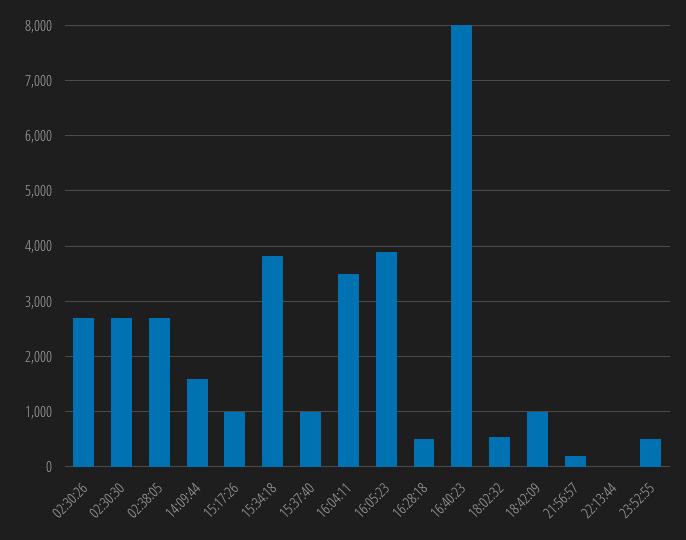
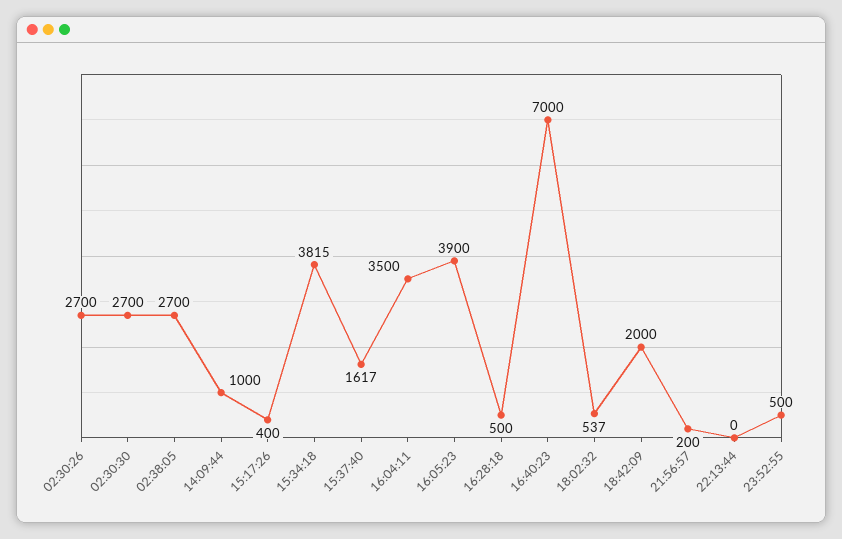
  {
    "02:30:26": 2700,
    "02:30:30": 2700,
    "02:38:05": 2700,
-   "14:09:44": 1600,
+   "14:09:44": 1000,
-   "15:17:26": 1000,
+   "15:17:26": 400,
    "15:34:18": 3815,
-   "15:37:40": 1000,
+   "15:37:40": 1617,
    "16:04:11": 3500,
    "16:05:23": 3900,
    "16:28:18": 500,
-   "16:40:23": 8000,
+   "16:40:23": 7000,
    "18:02:32": 537,
-   "18:42:09": 1000,
+   "18:42:09": 2000,
    "21:56:57": 200,
    "22:13:44": 0,
    "23:52:55": 500
  }

